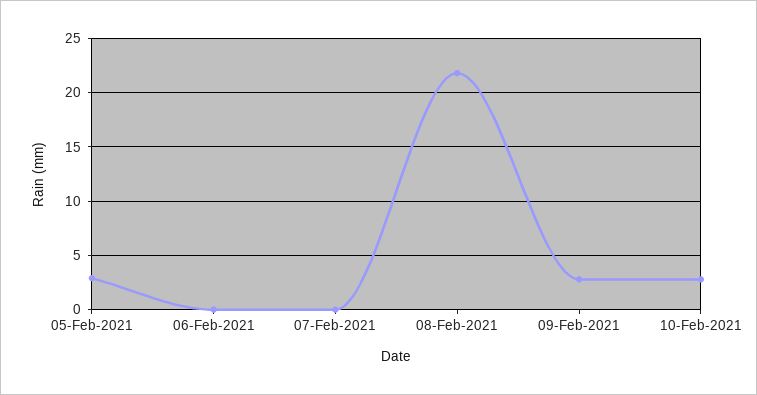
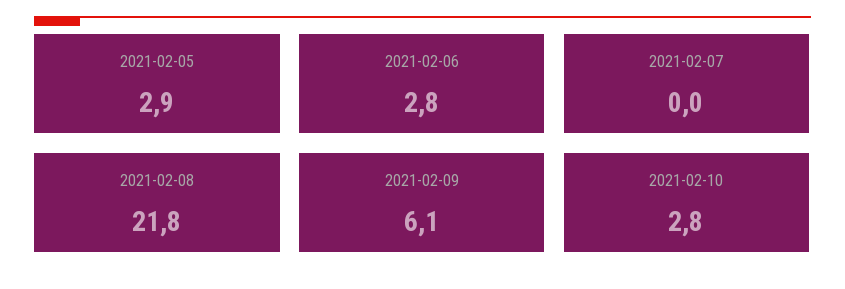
  {
    "05-Feb-2021": 2.9,
-   "06-Feb-2021": 0,
+   "06-Feb-2021": 2.8,
    "07-Feb-2021": 0,
    "08-Feb-2021": 21.8,
-   "09-Feb-2021": 3,
+   "09-Feb-2021": 6.1,
    "10-Feb-2021": 2.8
  }

